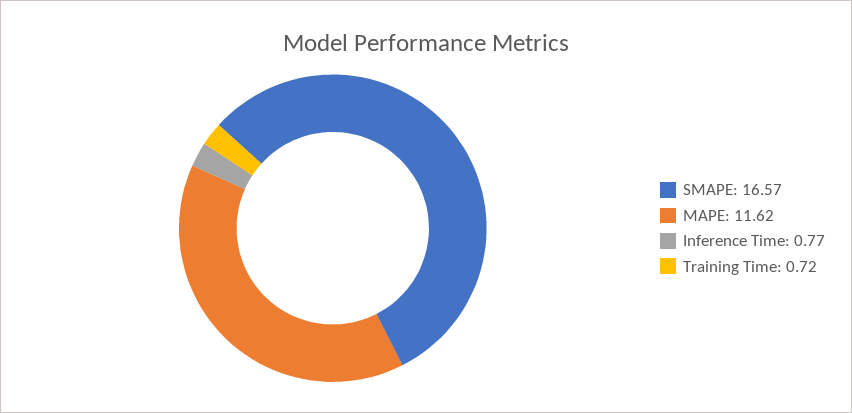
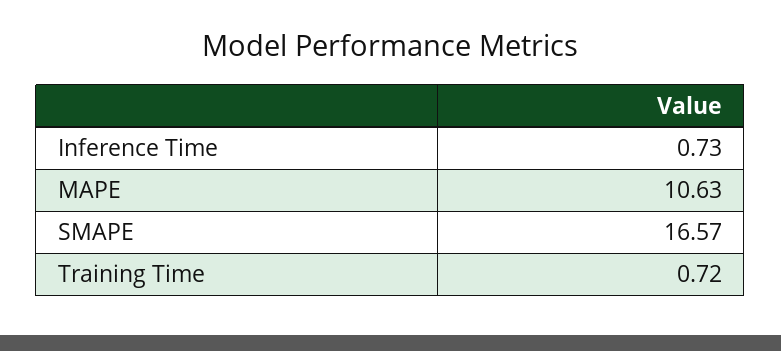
  {
    "SMAPE": 16.57,
-   "MAPE": 11.62,
+   "MAPE": 10.63,
-   "Inference Time": 0.77,
+   "Inference Time": 0.73,
    "Training Time": 0.72
  }

